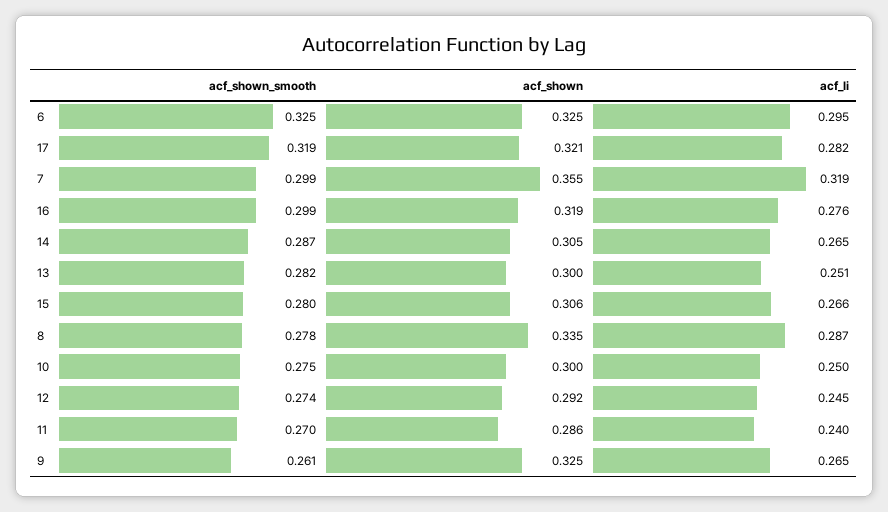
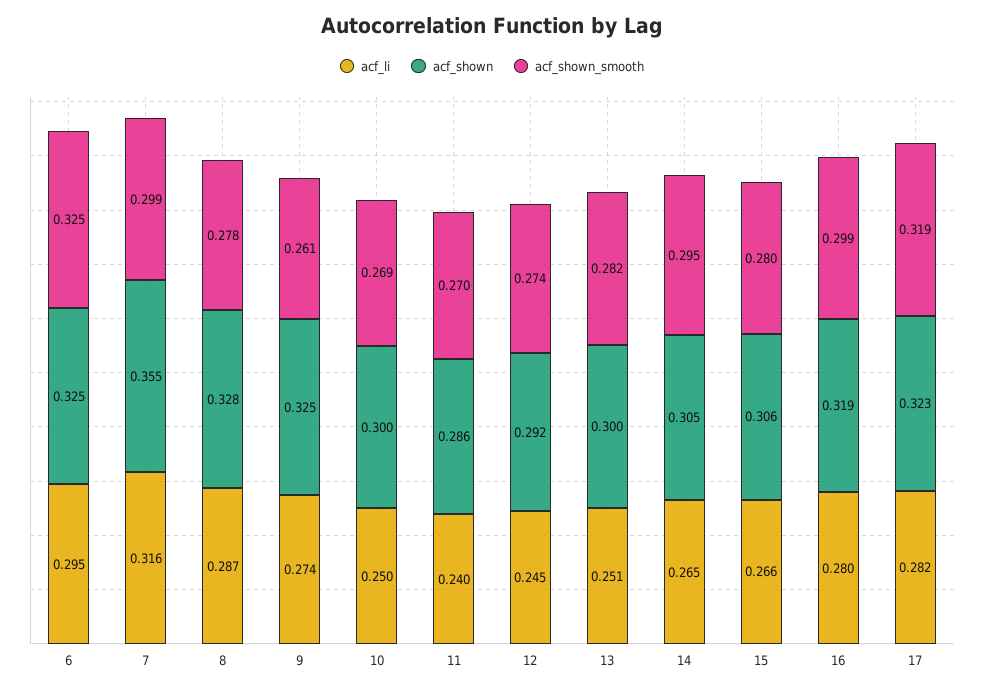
  {
    "acf_shown_smooth": {
      "6": 0.325,
      "17": 0.319,
      "7": 0.299,
      "16": 0.299,
-     "14": 0.287,
+     "14": 0.295,
      "13": 0.282,
      "15": 0.28,
      "8": 0.278,
-     "10": 0.275,
+     "10": 0.269,
      "12": 0.274,
      "11": 0.27,
      "9": 0.261
    },
    "acf_shown": {
      "6": 0.325,
-     "17": 0.321,
+     "17": 0.323,
      "7": 0.355,
      "16": 0.319,
      "14": 0.305,
      "13": 0.3,
      "15": 0.306,
-     "8": 0.335,
+     "8": 0.328,
      "10": 0.3,
      "12": 0.292,
      "11": 0.286,
      "9": 0.325
    },
    "acf_li": {
      "6": 0.295,
      "17": 0.282,
-     "7": 0.319,
+     "7": 0.316,
-     "16": 0.276,
+     "16": 0.28,
      "14": 0.265,
      "13": 0.251,
      "15": 0.266,
      "8": 0.287,
      "10": 0.25,
      "12": 0.245,
      "11": 0.24,
-     "9": 0.265
+     "9": 0.274
    }
  }

